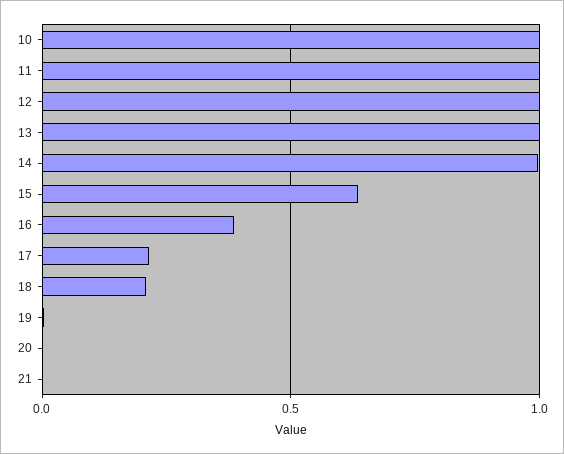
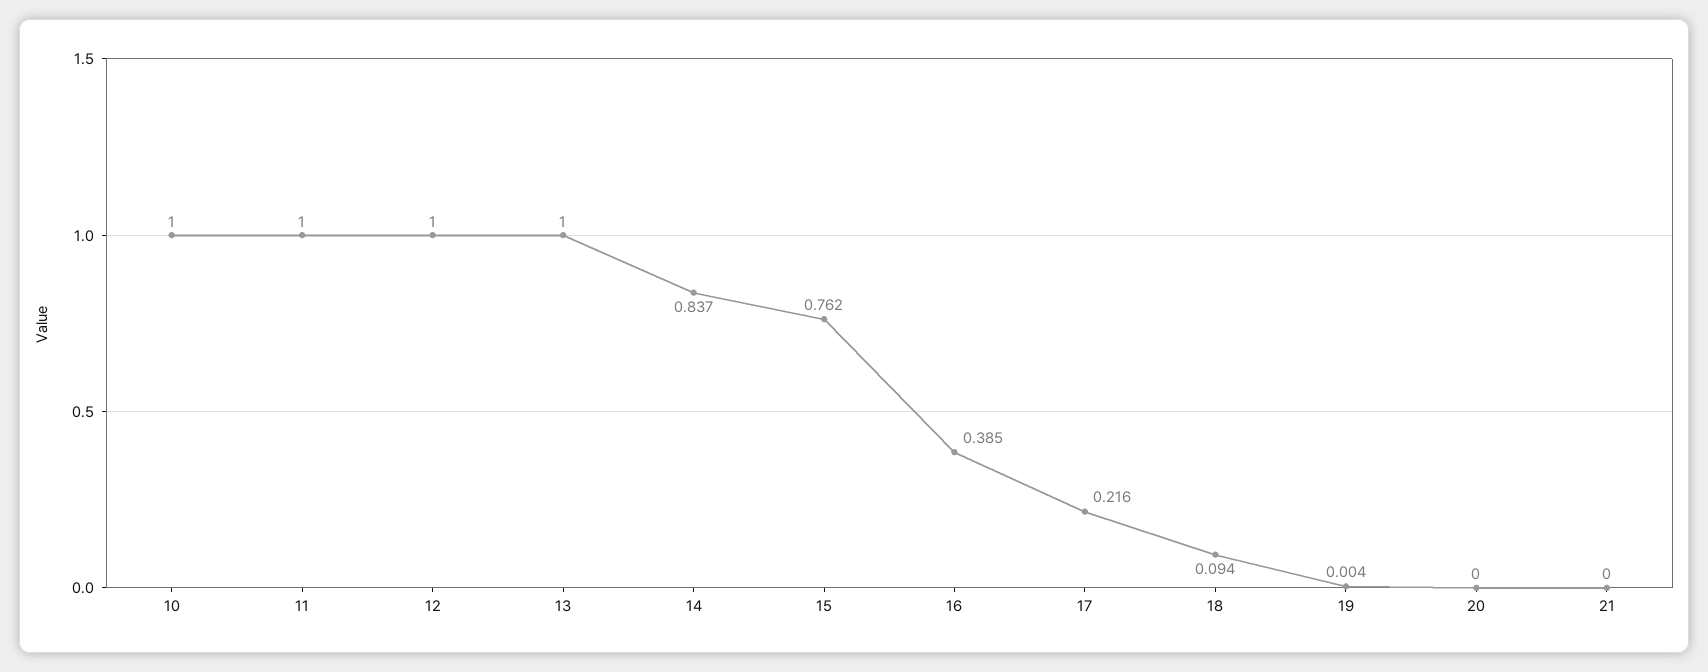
  {
    "10": 1,
    "11": 1,
    "12": 1,
    "13": 1,
-   "14": 1,
+   "14": 0.837,
-   "15": 0.65,
+   "15": 0.762,
    "16": 0.385,
    "17": 0.216,
-   "18": 0.2,
+   "18": 0.094,
    "19": 0.004,
    "20": 0,
    "21": 0
  }

